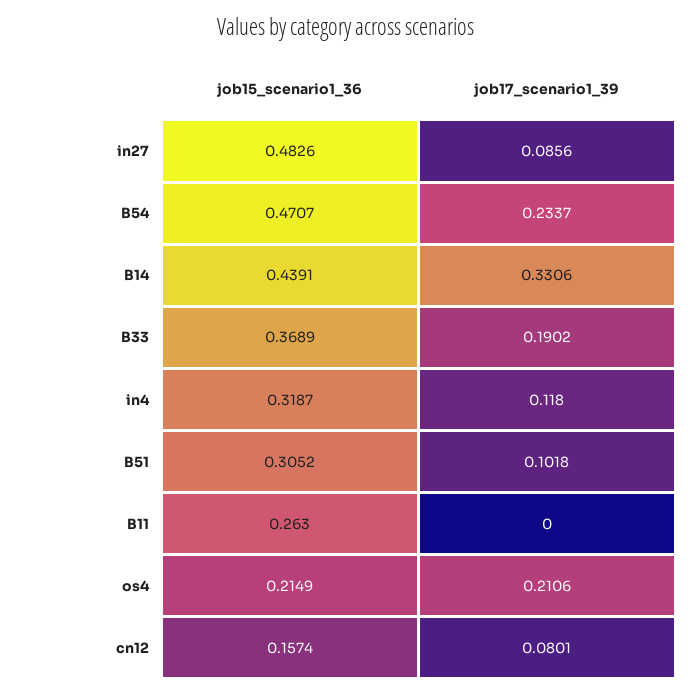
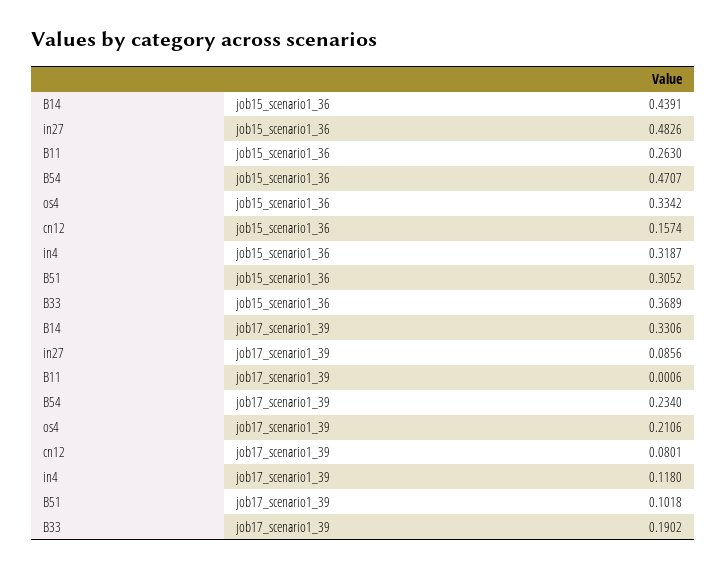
  {
    "job15_scenario1_36": {
      "in27": 0.4826,
      "B54": 0.4707,
      "B14": 0.4391,
      "B33": 0.3689,
      "in4": 0.3187,
      "B51": 0.3052,
      "B11": 0.263,
-     "os4": 0.2149,
+     "os4": 0.3342,
      "cn12": 0.1574
    },
    "job17_scenario1_39": {
      "in27": 0.0856,
-     "B54": 0.2337,
+     "B54": 0.234,
      "B14": 0.3306,
      "B33": 0.1902,
      "in4": 0.118,
      "B51": 0.1018,
-     "B11": 0,
+     "B11": 0.0006,
      "os4": 0.2106,
      "cn12": 0.0801
    }
  }

